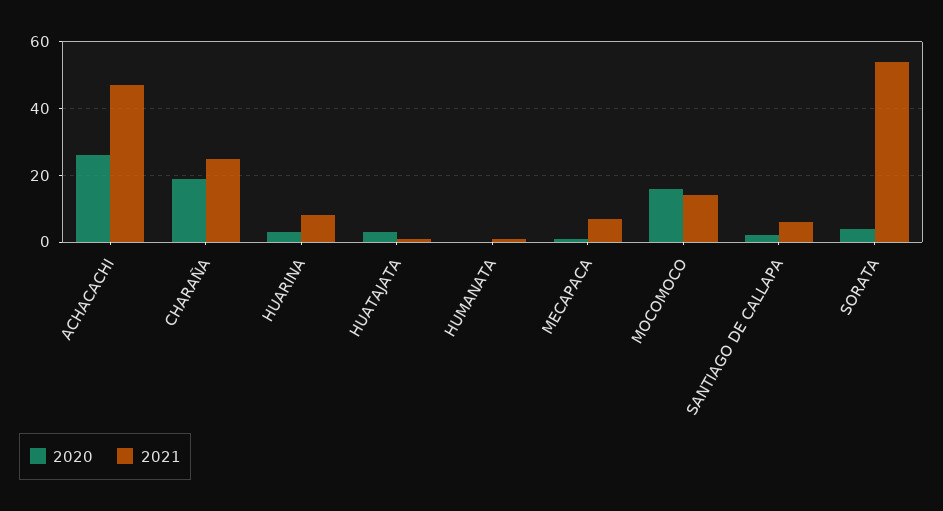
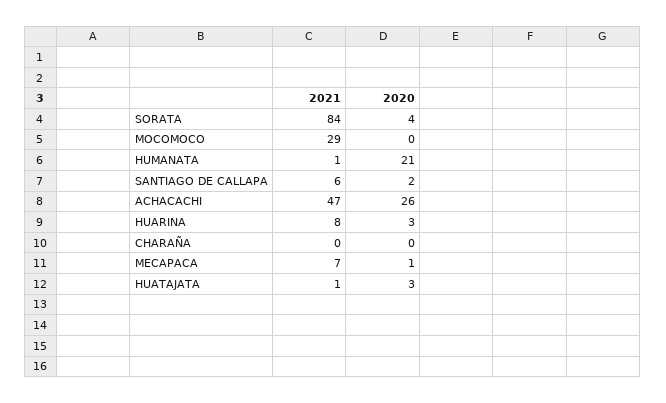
  {
    "2020": {
      "ACHACACHI": 26,
-     "CHARAÑA": 20,
+     "CHARAÑA": 0,
      "HUARINA": 3,
      "HUATAJATA": 3,
-     "HUMANATA": 0,
+     "HUMANATA": 21,
      "MECAPACA": 1,
-     "MOCOMOCO": 15,
+     "MOCOMOCO": 0,
      "SANTIAGO DE CALLAPA": 2,
      "SORATA": 4
    },
    "2021": {
      "ACHACACHI": 47,
-     "CHARAÑA": 25,
+     "CHARAÑA": 0,
      "HUARINA": 8,
      "HUATAJATA": 1,
      "HUMANATA": 1,
      "MECAPACA": 7,
-     "MOCOMOCO": 15,
+     "MOCOMOCO": 29,
      "SANTIAGO DE CALLAPA": 6,
-     "SORATA": 55
+     "SORATA": 84
    }
  }

